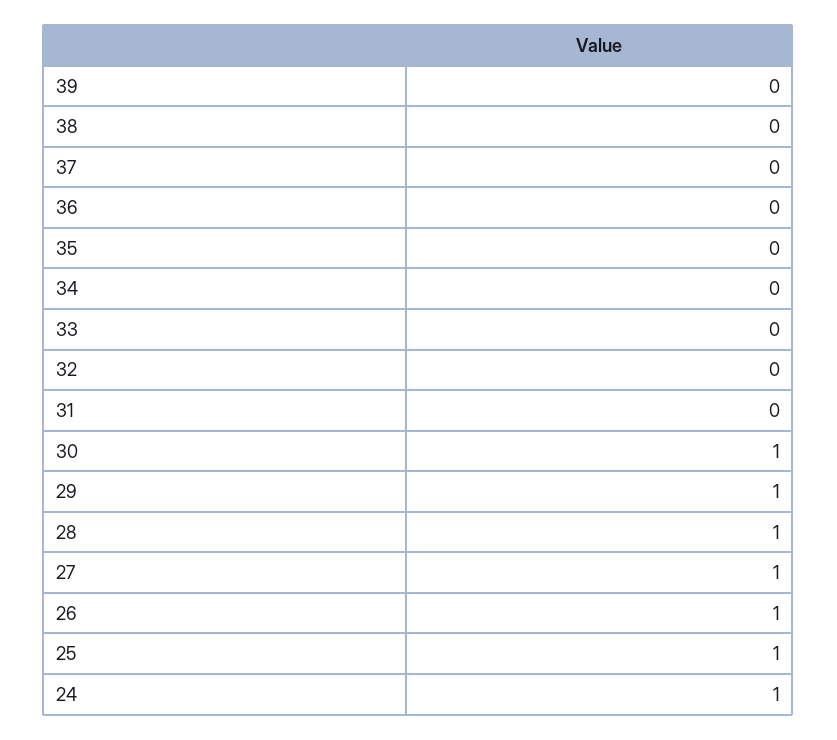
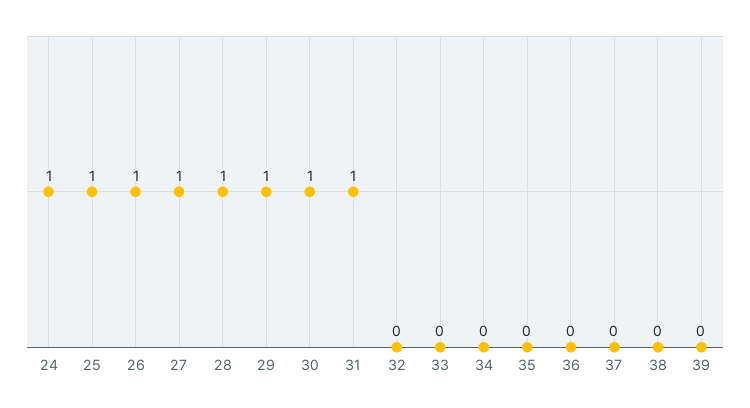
  {
    "39": 0,
    "38": 0,
    "37": 0,
    "36": 0,
    "35": 0,
    "34": 0,
    "33": 0,
    "32": 0,
-   "31": 0,
+   "31": 1,
    "30": 1,
    "29": 1,
    "28": 1,
    "27": 1,
    "26": 1,
    "25": 1,
    "24": 1
  }

